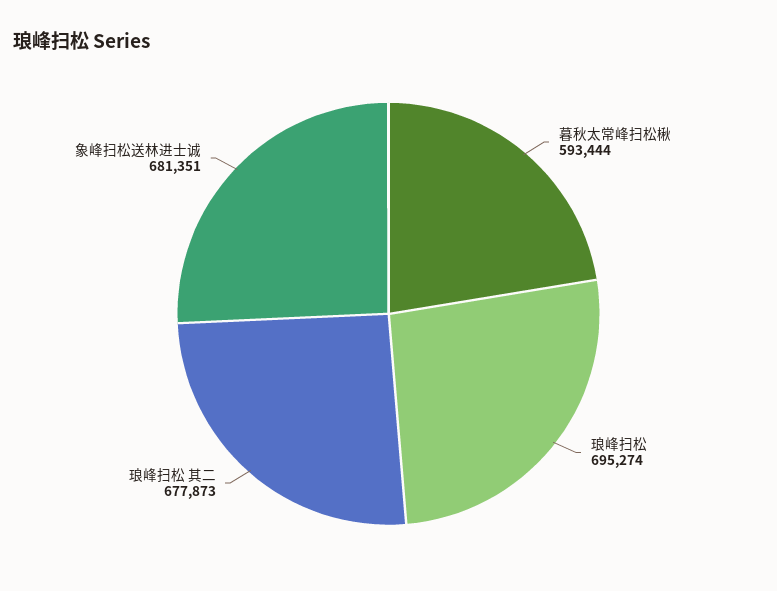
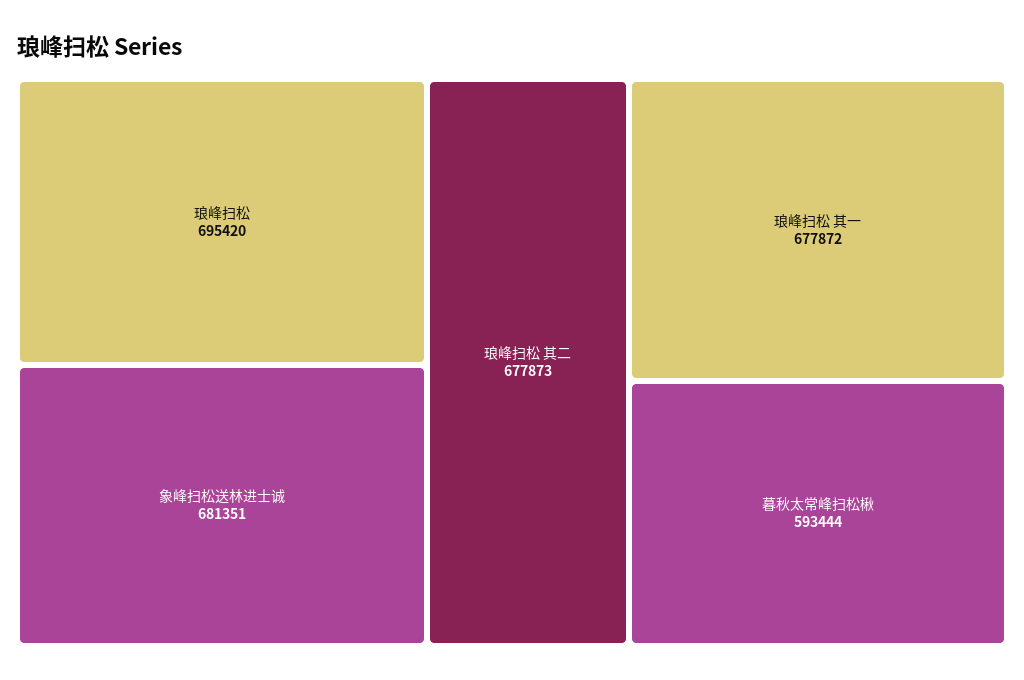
  {
    "暮秋太常峰扫松楸": 593444,
-   "琅峰扫松": 695274,
+   "琅峰扫松": 695420,
    "琅峰扫松 其二": 677873,
-   "象峰扫松送林进士诚": 681351
+   "象峰扫松送林进士诚": 681351,
+   "琅峰扫松 其一": 677872
  }

